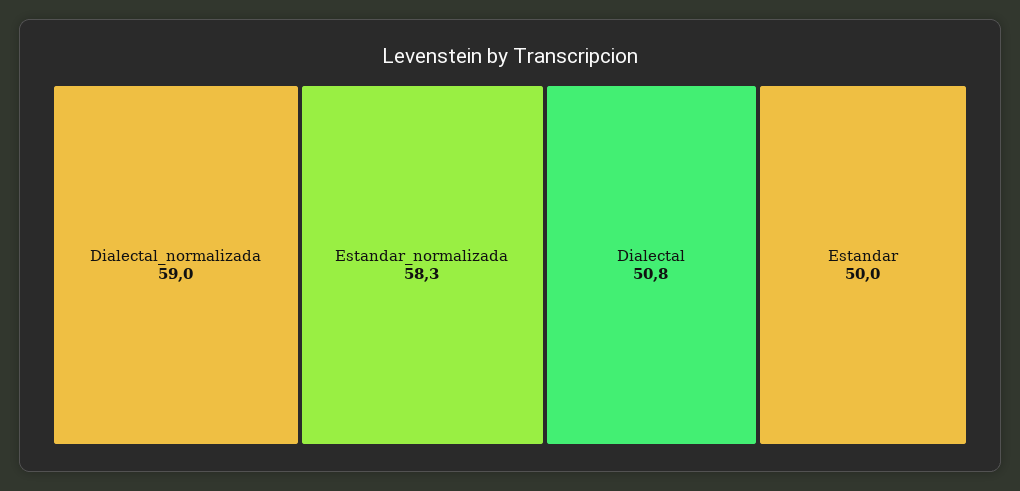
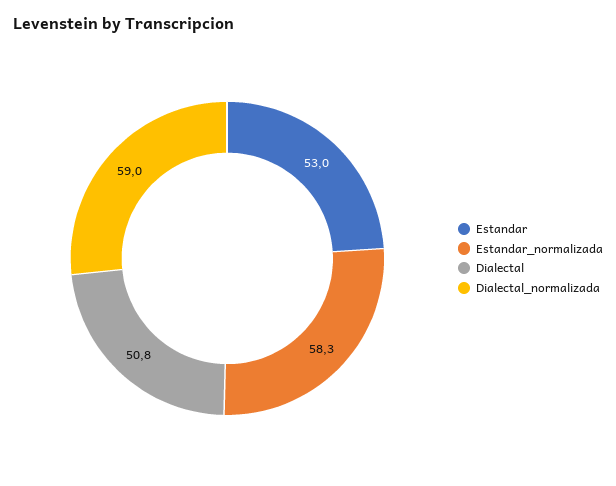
  {
    "Dialectal_normalizada": 59,
    "Estandar_normalizada": 58.3,
    "Dialectal": 50.8,
-   "Estandar": 50
+   "Estandar": 53
  }

